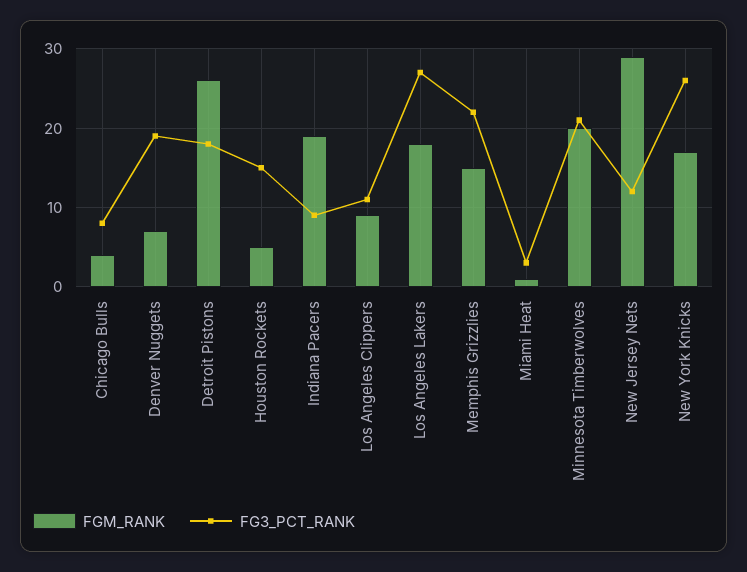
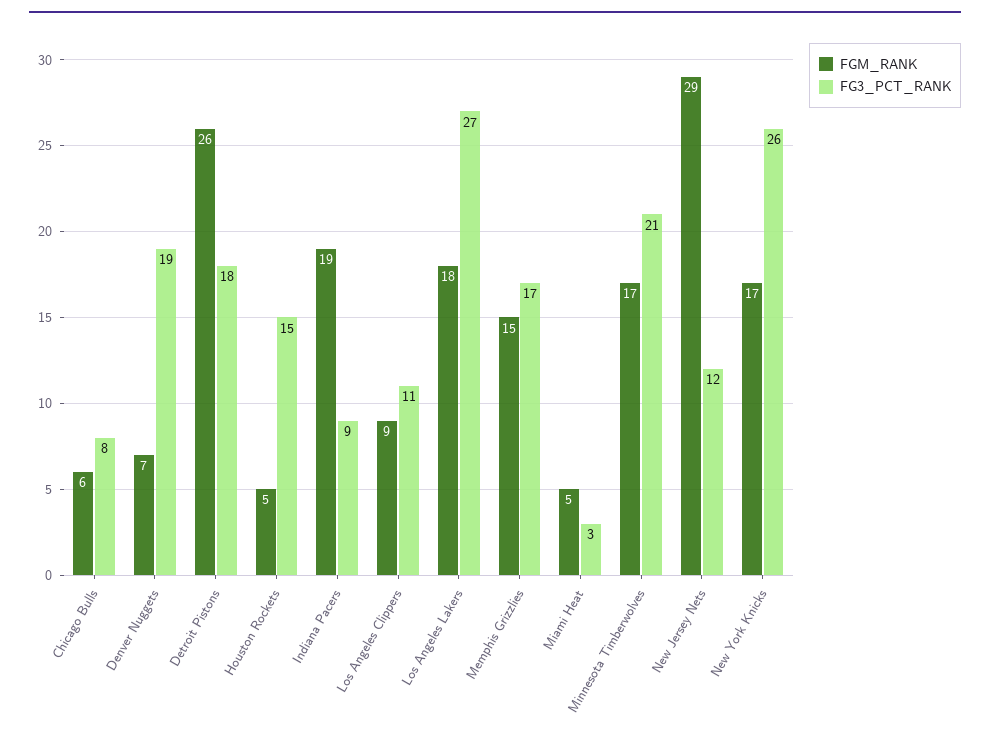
  {
    "FGM_RANK": {
-     "Chicago Bulls": 4,
+     "Chicago Bulls": 6,
      "Denver Nuggets": 7,
      "Detroit Pistons": 26,
      "Houston Rockets": 5,
      "Indiana Pacers": 19,
      "Los Angeles Clippers": 9,
      "Los Angeles Lakers": 18,
      "Memphis Grizzlies": 15,
-     "Miami Heat": 1,
+     "Miami Heat": 5,
-     "Minnesota Timberwolves": 20,
+     "Minnesota Timberwolves": 17,
      "New Jersey Nets": 29,
      "New York Knicks": 17
    },
    "FG3_PCT_RANK": {
      "Chicago Bulls": 8,
      "Denver Nuggets": 19,
      "Detroit Pistons": 18,
      "Houston Rockets": 15,
      "Indiana Pacers": 9,
      "Los Angeles Clippers": 11,
      "Los Angeles Lakers": 27,
-     "Memphis Grizzlies": 22,
+     "Memphis Grizzlies": 17,
      "Miami Heat": 3,
      "Minnesota Timberwolves": 21,
      "New Jersey Nets": 12,
      "New York Knicks": 26
    }
  }

